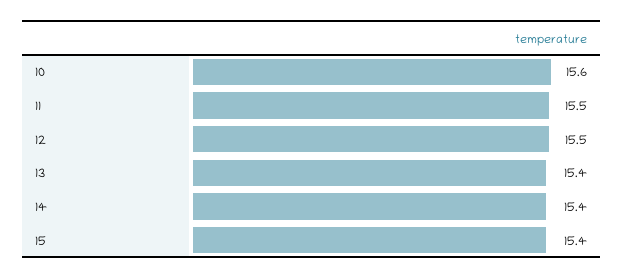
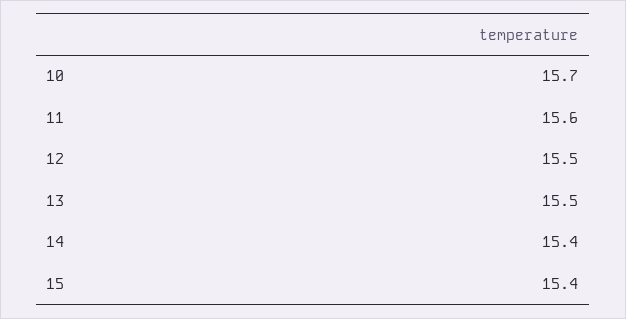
  {
-   "10": 15.6,
+   "10": 15.7,
-   "11": 15.5,
+   "11": 15.6,
    "12": 15.5,
-   "13": 15.4,
+   "13": 15.5,
    "14": 15.4,
    "15": 15.4
  }

